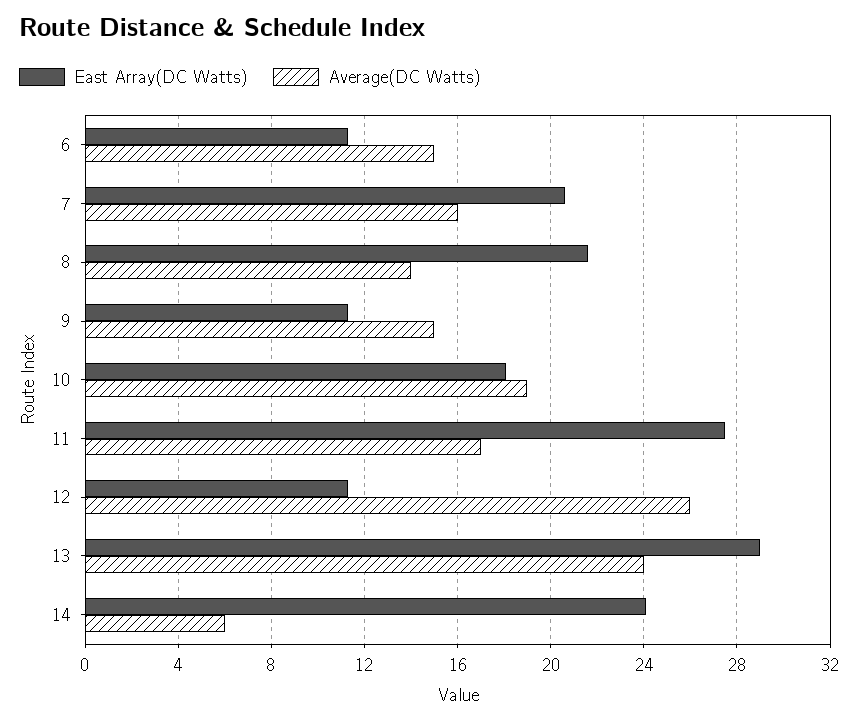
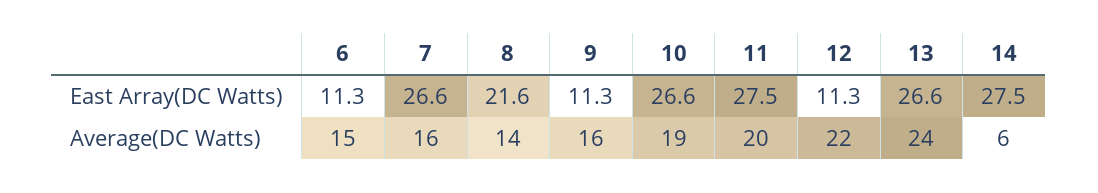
  {
    "East Array(DC Watts)": {
      "6": 11.3,
-     "7": 20.5,
+     "7": 26.6,
      "8": 21.6,
      "9": 11.3,
-     "10": 18,
+     "10": 26.6,
      "11": 27.5,
      "12": 11.3,
-     "13": 29,
+     "13": 26.6,
-     "14": 24
+     "14": 27.5
    },
    "Average(DC Watts)": {
      "6": 15,
      "7": 16,
      "8": 14,
-     "9": 15,
+     "9": 16,
      "10": 19,
-     "11": 17,
+     "11": 20,
-     "12": 26,
+     "12": 22,
      "13": 24,
      "14": 6
    }
  }

